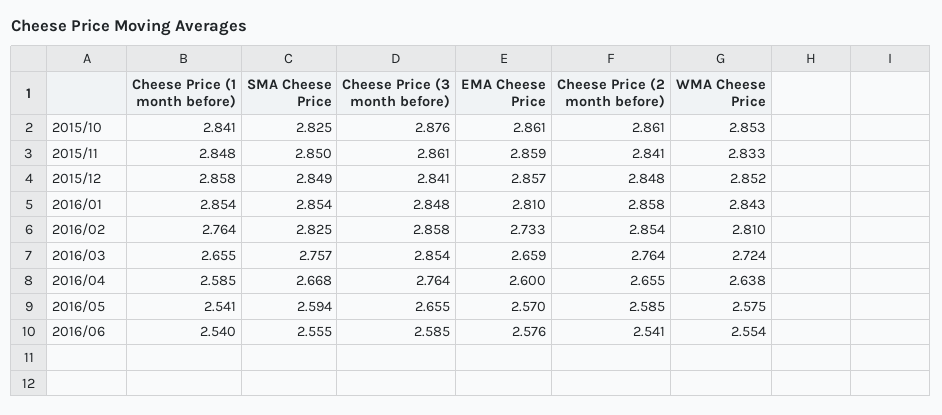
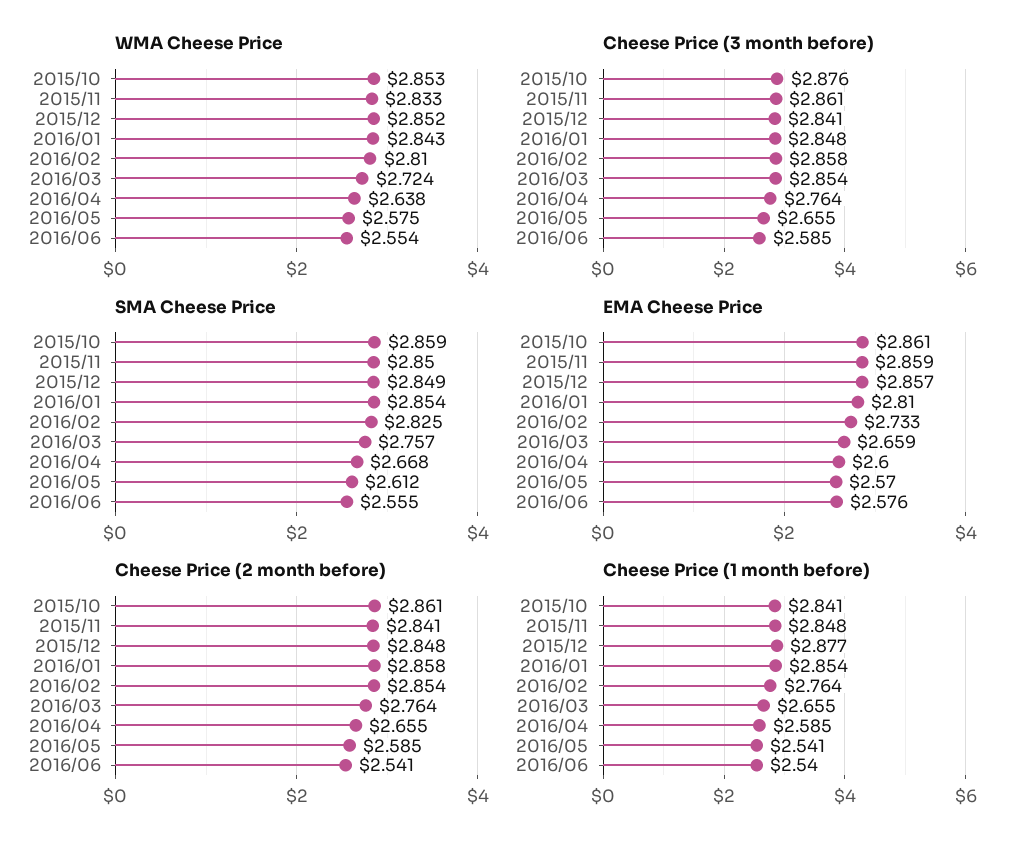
  {
    "Cheese Price (1 month before)": {
      "2015/10": 2.841,
      "2015/11": 2.848,
-     "2015/12": 2.858,
+     "2015/12": 2.877,
      "2016/01": 2.854,
      "2016/02": 2.764,
      "2016/03": 2.655,
      "2016/04": 2.585,
      "2016/05": 2.541,
      "2016/06": 2.54
    },
    "SMA Cheese Price": {
-     "2015/10": 2.825,
+     "2015/10": 2.859,
      "2015/11": 2.85,
      "2015/12": 2.849,
      "2016/01": 2.854,
      "2016/02": 2.825,
      "2016/03": 2.757,
      "2016/04": 2.668,
-     "2016/05": 2.594,
+     "2016/05": 2.612,
      "2016/06": 2.555
    },
    "Cheese Price (3 month before)": {
      "2015/10": 2.876,
      "2015/11": 2.861,
      "2015/12": 2.841,
      "2016/01": 2.848,
      "2016/02": 2.858,
      "2016/03": 2.854,
      "2016/04": 2.764,
      "2016/05": 2.655,
      "2016/06": 2.585
    },
    "EMA Cheese Price": {
      "2015/10": 2.861,
      "2015/11": 2.859,
      "2015/12": 2.857,
      "2016/01": 2.81,
      "2016/02": 2.733,
      "2016/03": 2.659,
      "2016/04": 2.6,
      "2016/05": 2.57,
      "2016/06": 2.576
    },
    "Cheese Price (2 month before)": {
      "2015/10": 2.861,
      "2015/11": 2.841,
      "2015/12": 2.848,
      "2016/01": 2.858,
      "2016/02": 2.854,
      "2016/03": 2.764,
      "2016/04": 2.655,
      "2016/05": 2.585,
      "2016/06": 2.541
    },
    "WMA Cheese Price": {
      "2015/10": 2.853,
      "2015/11": 2.833,
      "2015/12": 2.852,
      "2016/01": 2.843,
      "2016/02": 2.81,
      "2016/03": 2.724,
      "2016/04": 2.638,
      "2016/05": 2.575,
      "2016/06": 2.554
    }
  }

